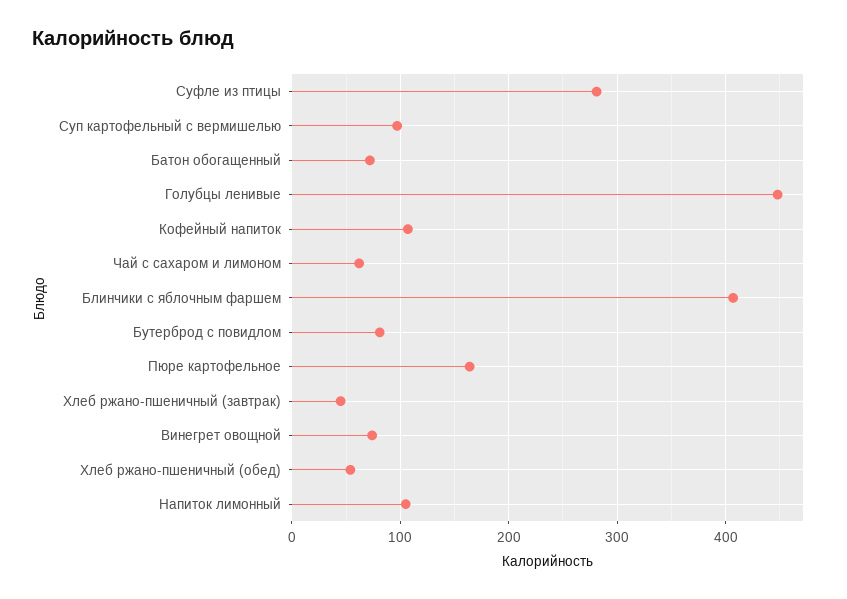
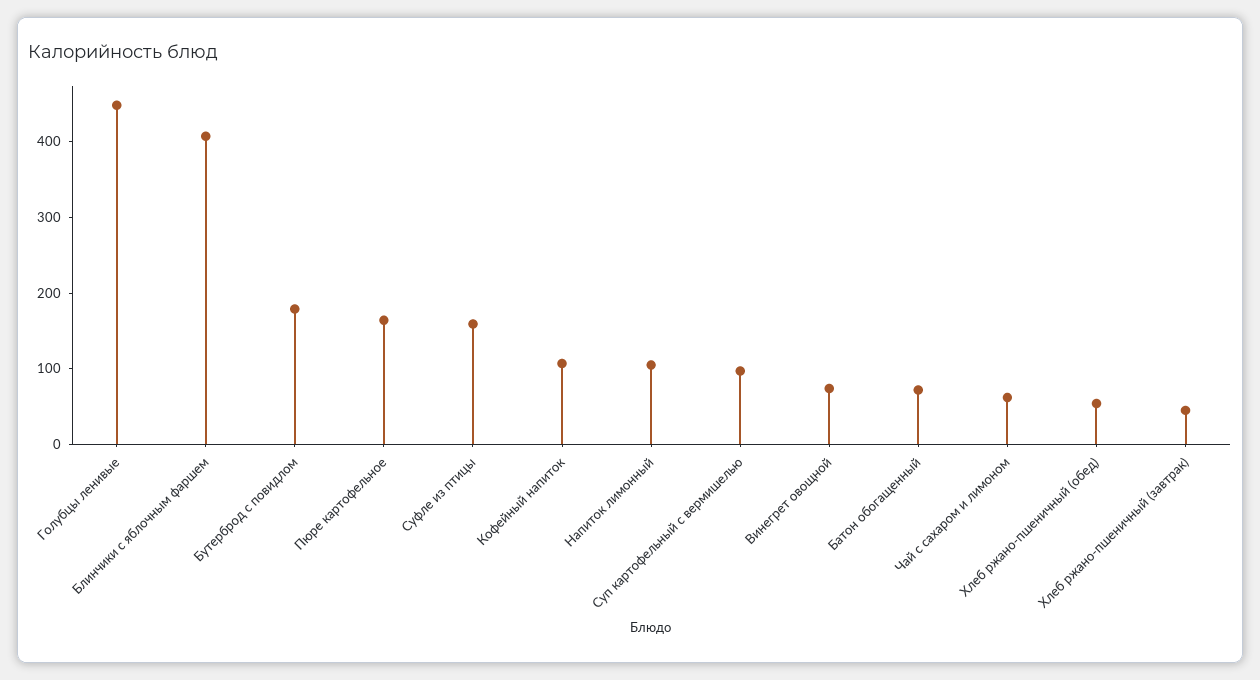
  {
-   "Суфле из птицы": 280,
+   "Суфле из птицы": 160,
    "Суп картофельный с вермишелью": 100,
    "Батон обогащенный": 70,
    "Голубцы ленивые": 450,
    "Кофейный напиток": 110,
    "Чай с сахаром и лимоном": 60,
    "Блинчики с яблочным фаршем": 410,
-   "Бутерброд с повидлом": 80,
+   "Бутерброд с повидлом": 180,
    "Пюре картофельное": 160,
    "Хлеб ржано-пшеничный (завтрак)": 50,
    "Винегрет овощной": 70,
    "Хлеб ржано-пшеничный (обед)": 50,
    "Напиток лимонный": 110
  }

